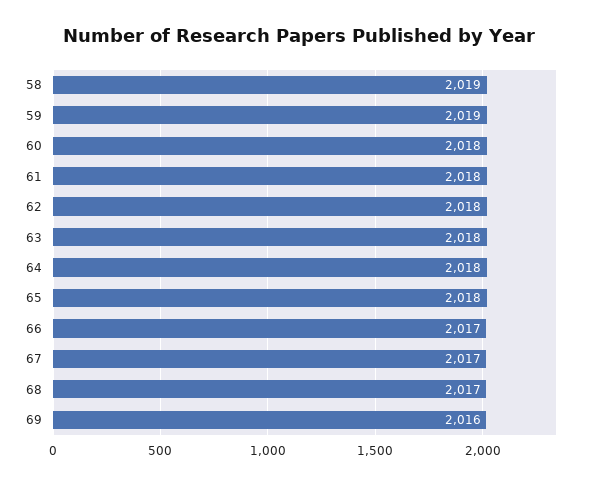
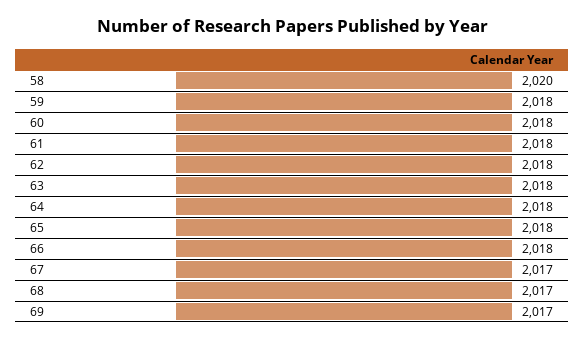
  {
-   "58": 2019,
+   "58": 2020,
-   "59": 2019,
+   "59": 2018,
    "60": 2018,
    "61": 2018,
    "62": 2018,
    "63": 2018,
    "64": 2018,
    "65": 2018,
-   "66": 2017,
+   "66": 2018,
    "67": 2017,
    "68": 2017,
-   "69": 2016
+   "69": 2017
  }

